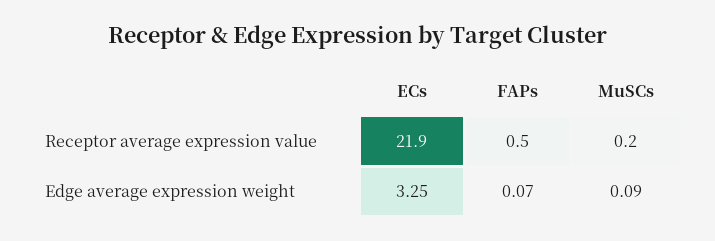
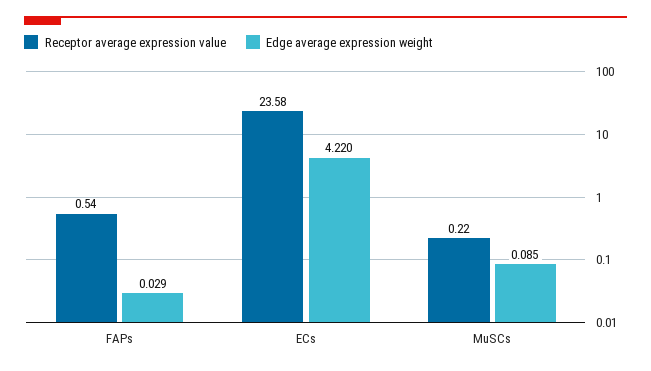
  {
    "Receptor average expression value": {
-     "ECs": 21.9,
+     "ECs": 23.58,
      "FAPs": 0.54,
      "MuSCs": 0.22
    },
    "Edge average expression weight": {
-     "ECs": 3.25,
+     "ECs": 4.22,
-     "FAPs": 0.07,
+     "FAPs": 0.029,
      "MuSCs": 0.085
    }
  }

